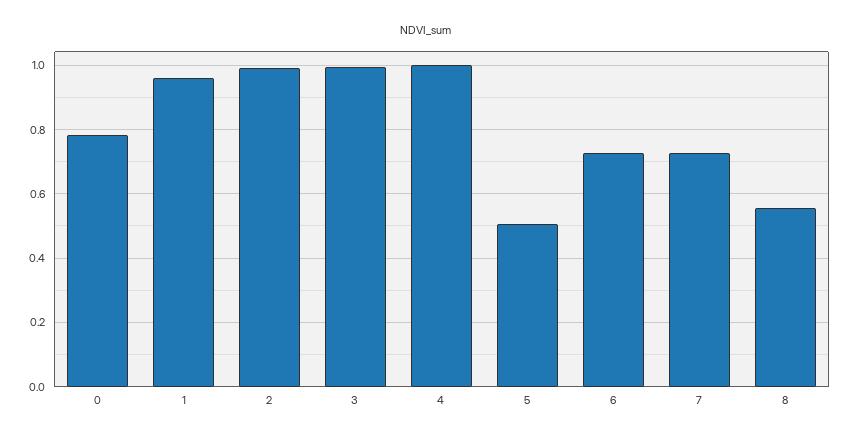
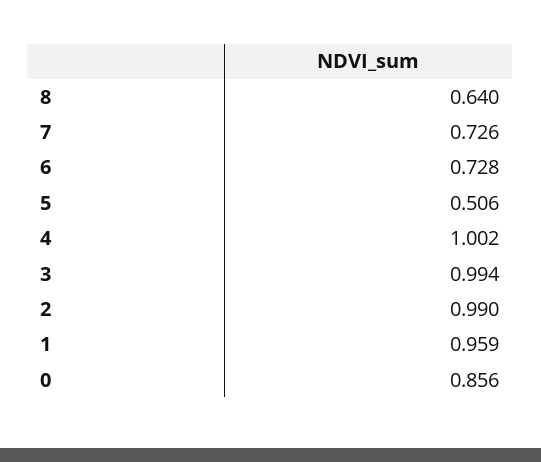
  {
-   "0": 0.78,
+   "0": 0.856,
    "1": 0.959,
    "2": 0.99,
    "3": 0.994,
    "4": 1.002,
    "5": 0.506,
    "6": 0.728,
    "7": 0.726,
-   "8": 0.56
+   "8": 0.64
  }

